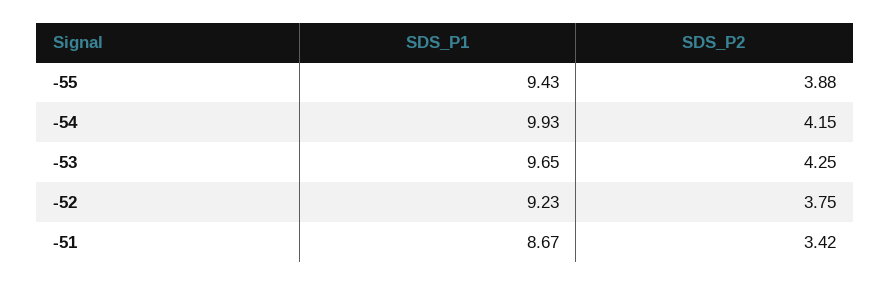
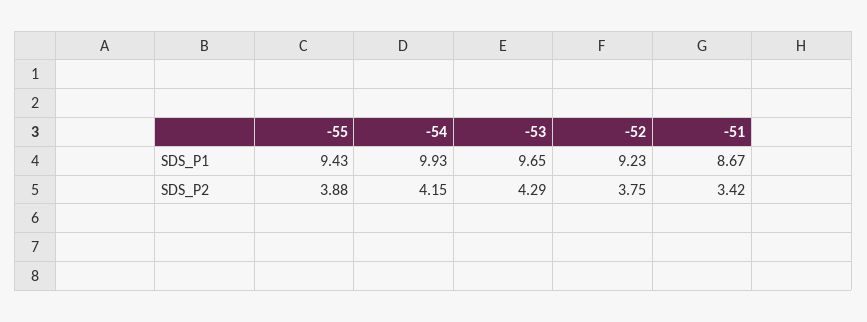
  {
    "SDS_P1": {
      "-55": 9.43,
      "-54": 9.93,
      "-53": 9.65,
      "-52": 9.23,
      "-51": 8.67
    },
    "SDS_P2": {
      "-55": 3.88,
      "-54": 4.15,
-     "-53": 4.25,
+     "-53": 4.29,
      "-52": 3.75,
      "-51": 3.42
    }
  }

